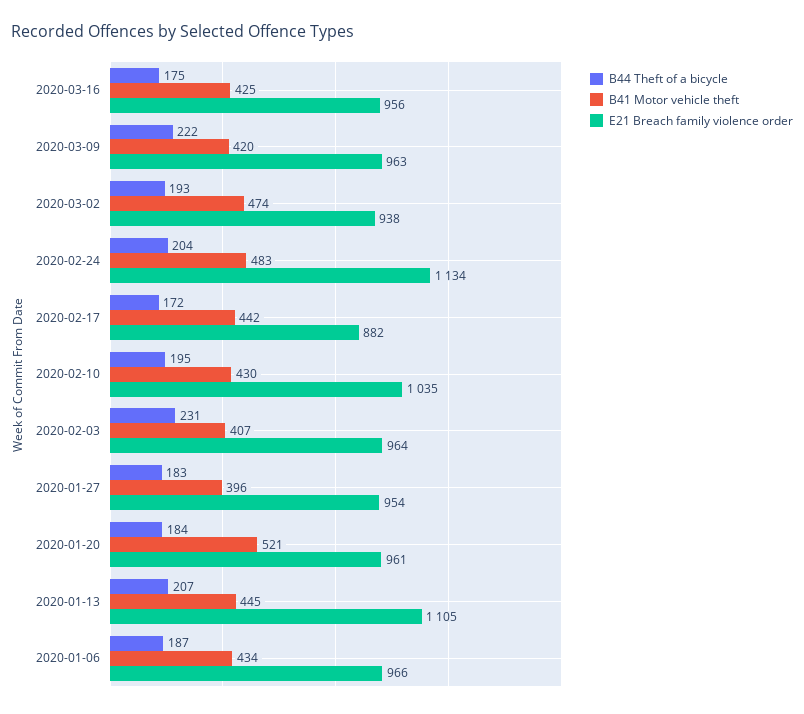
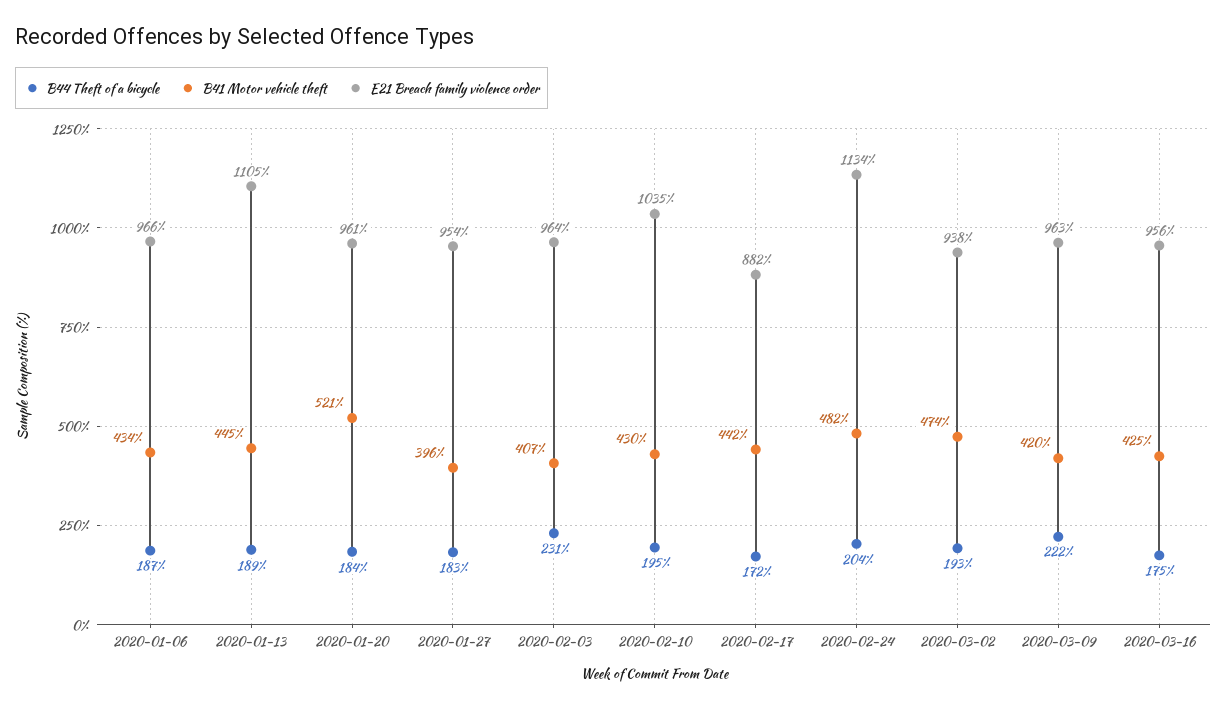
  {
    "B44 Theft of a bicycle": {
      "2020-03-16": 175,
      "2020-03-09": 222,
      "2020-03-02": 193,
      "2020-02-24": 204,
      "2020-02-17": 172,
      "2020-02-10": 195,
      "2020-02-03": 231,
      "2020-01-27": 183,
      "2020-01-20": 184,
-     "2020-01-13": 207,
+     "2020-01-13": 189,
      "2020-01-06": 187
    },
    "B41 Motor vehicle theft": {
      "2020-03-16": 425,
      "2020-03-09": 420,
      "2020-03-02": 474,
-     "2020-02-24": 483,
+     "2020-02-24": 482,
      "2020-02-17": 442,
      "2020-02-10": 430,
      "2020-02-03": 407,
      "2020-01-27": 396,
      "2020-01-20": 521,
      "2020-01-13": 445,
      "2020-01-06": 434
    },
    "E21 Breach family violence order": {
      "2020-03-16": 956,
      "2020-03-09": 963,
      "2020-03-02": 938,
      "2020-02-24": 1134,
      "2020-02-17": 882,
      "2020-02-10": 1035,
      "2020-02-03": 964,
      "2020-01-27": 954,
      "2020-01-20": 961,
      "2020-01-13": 1105,
      "2020-01-06": 966
    }
  }

